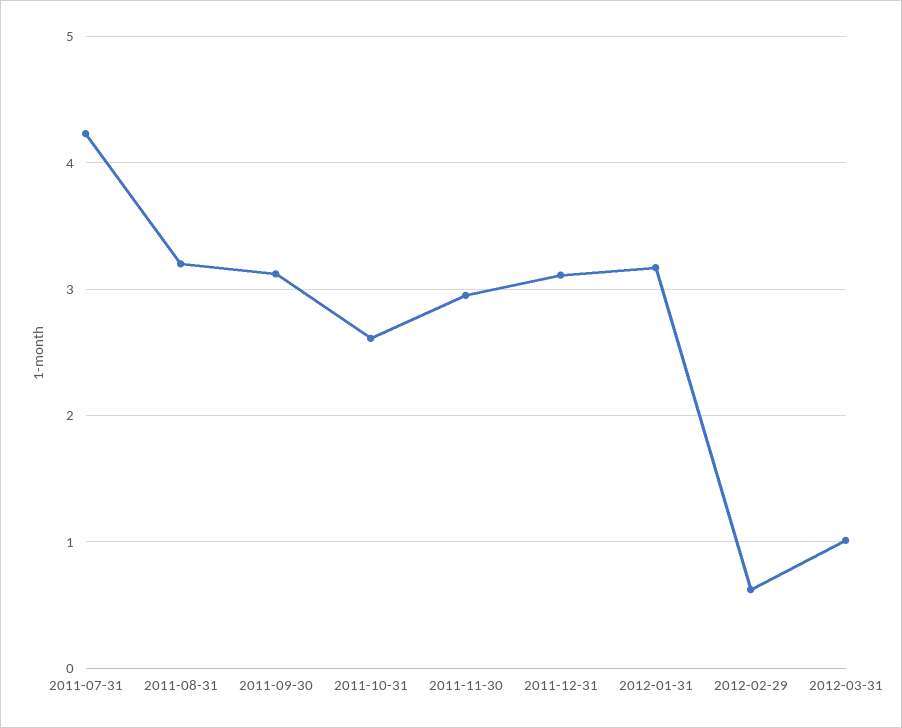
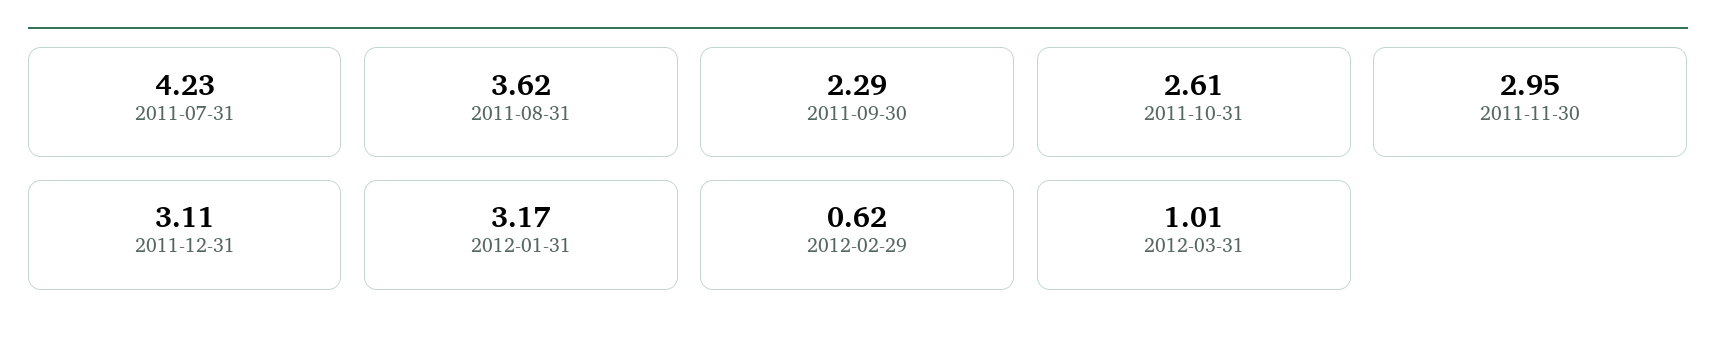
  {
    "2011-07-31": 4.23,
-   "2011-08-31": 3.2,
+   "2011-08-31": 3.62,
-   "2011-09-30": 3.1,
+   "2011-09-30": 2.29,
    "2011-10-31": 2.61,
    "2011-11-30": 2.95,
    "2011-12-31": 3.11,
    "2012-01-31": 3.17,
    "2012-02-29": 0.62,
    "2012-03-31": 1.01
  }

